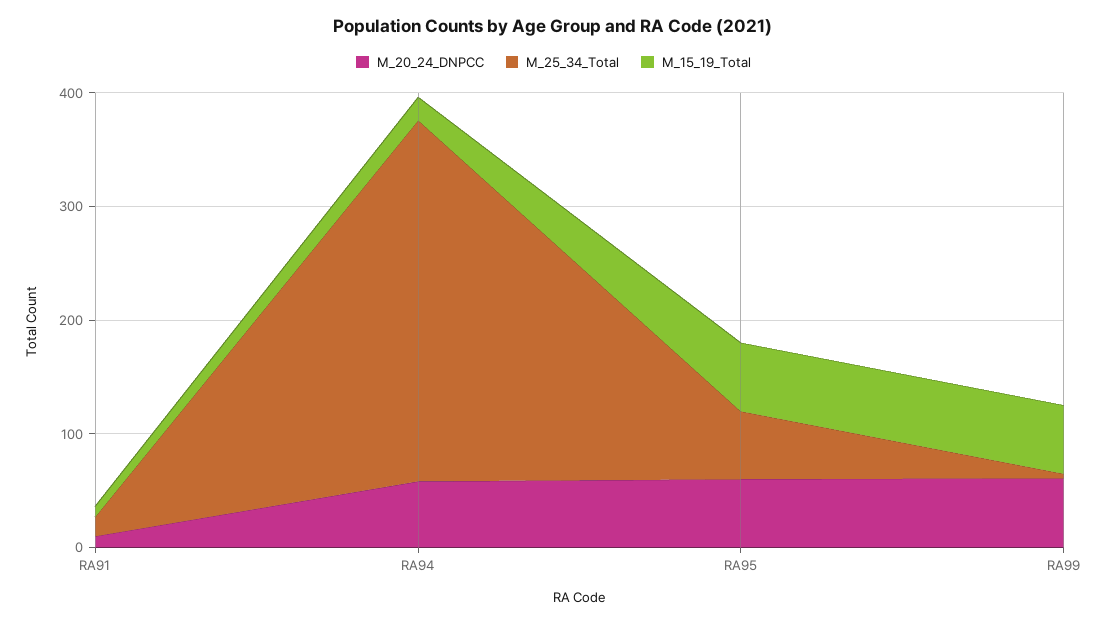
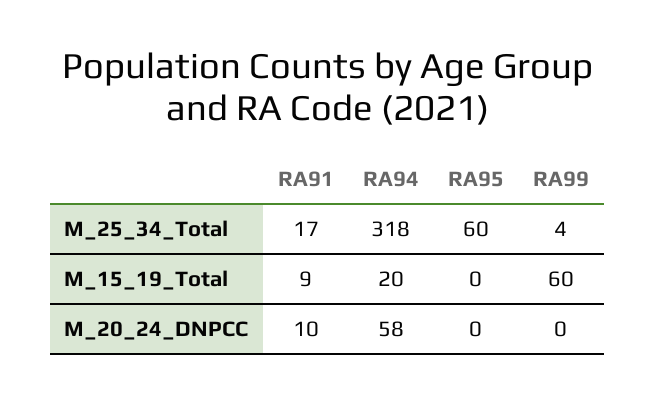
  {
    "M_20_24_DNPCC": {
      "RA91": 10,
      "RA94": 58,
-     "RA95": 60,
+     "RA95": 0,
-     "RA99": 60
+     "RA99": 0
    },
    "M_25_34_Total": {
      "RA91": 17,
      "RA94": 318,
      "RA95": 60,
      "RA99": 4
    },
    "M_15_19_Total": {
      "RA91": 9,
      "RA94": 20,
-     "RA95": 60,
+     "RA95": 0,
      "RA99": 60
    }
  }

